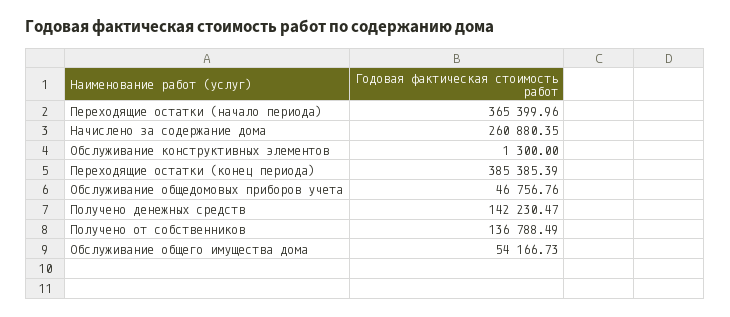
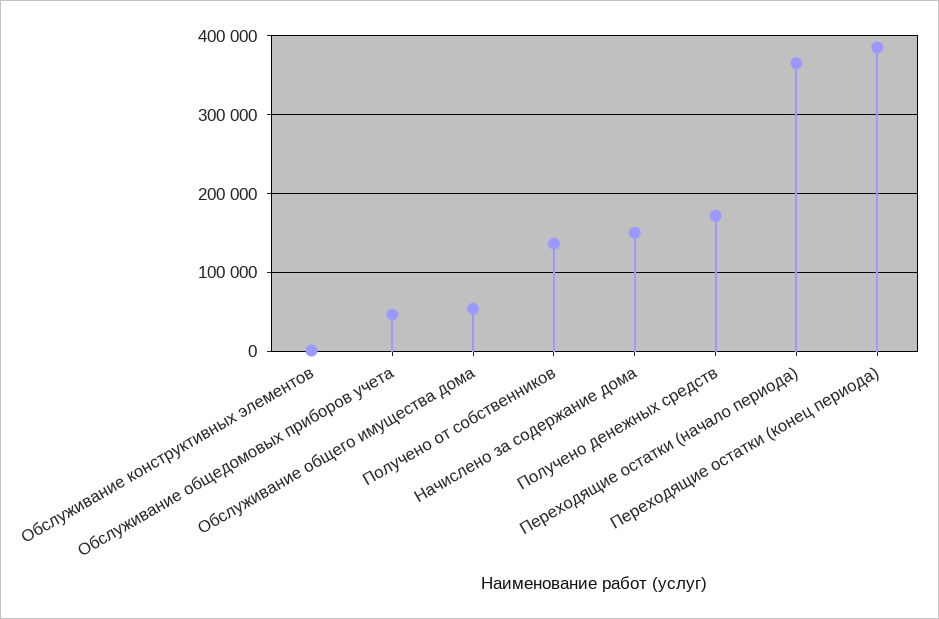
  {
    "Переходящие остатки (начало периода)": 365399.96,
-   "Начислено за содержание дома": 260880.35,
+   "Начислено за содержание дома": 150000,
    "Обслуживание конструктивных элементов": 1300,
    "Переходящие остатки (конец периода)": 385385.39,
    "Обслуживание общедомовых приборов учета": 46756.76,
-   "Получено денежных средств": 142230.47,
+   "Получено денежных средств": 170000,
    "Получено от собственников": 136788.49,
    "Обслуживание общего имущества дома": 54166.73
  }

